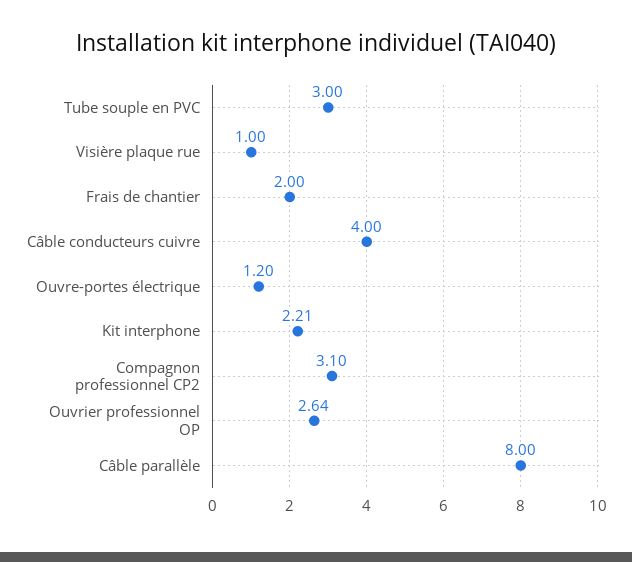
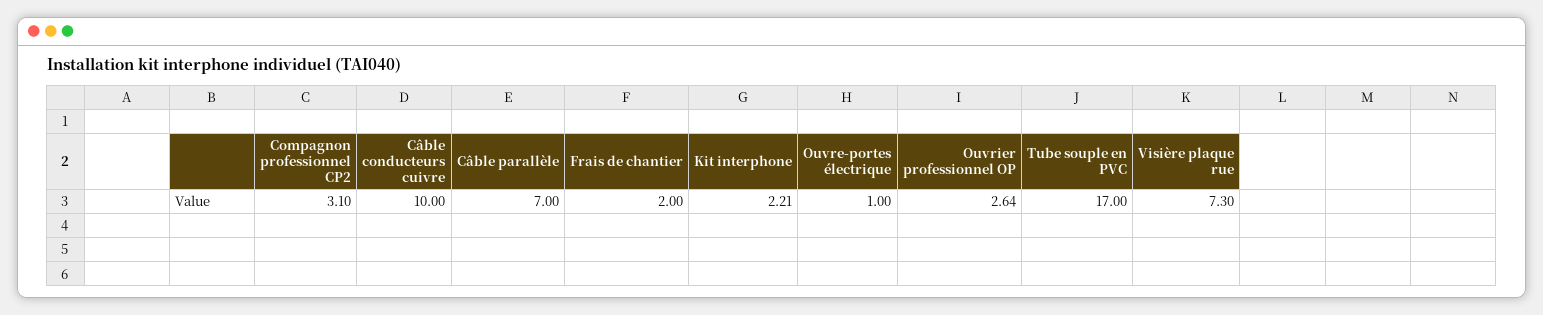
  {
-   "Tube souple en PVC": 3,
+   "Tube souple en PVC": 17,
-   "Visière plaque rue": 1,
+   "Visière plaque rue": 7.3,
    "Frais de chantier": 2,
-   "Câble conducteurs cuivre": 4,
+   "Câble conducteurs cuivre": 10,
-   "Ouvre-portes électrique": 1.2,
+   "Ouvre-portes électrique": 1,
    "Kit interphone": 2.21,
    "Compagnon professionnel CP2": 3.1,
    "Ouvrier professionnel OP": 2.64,
-   "Câble parallèle": 8
+   "Câble parallèle": 7
  }

